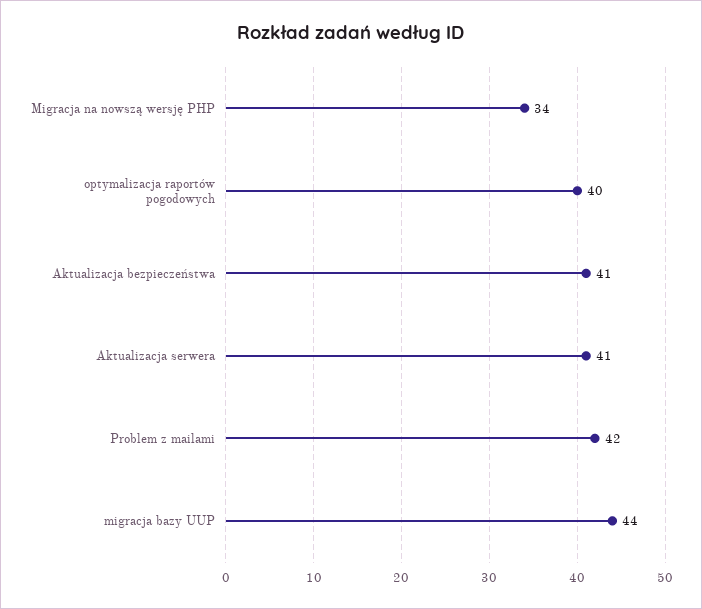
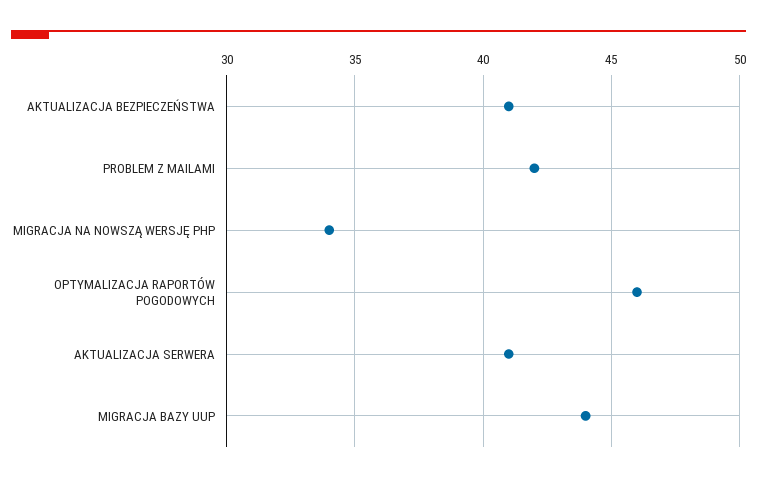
  {
    "Migracja na nowszą wersję PHP": 34,
-   "optymalizacja raportów pogodowych": 40,
+   "optymalizacja raportów pogodowych": 46,
    "Aktualizacja bezpieczeństwa": 41,
    "Aktualizacja serwera": 41,
    "Problem z mailami": 42,
    "migracja bazy UUP": 44
  }

